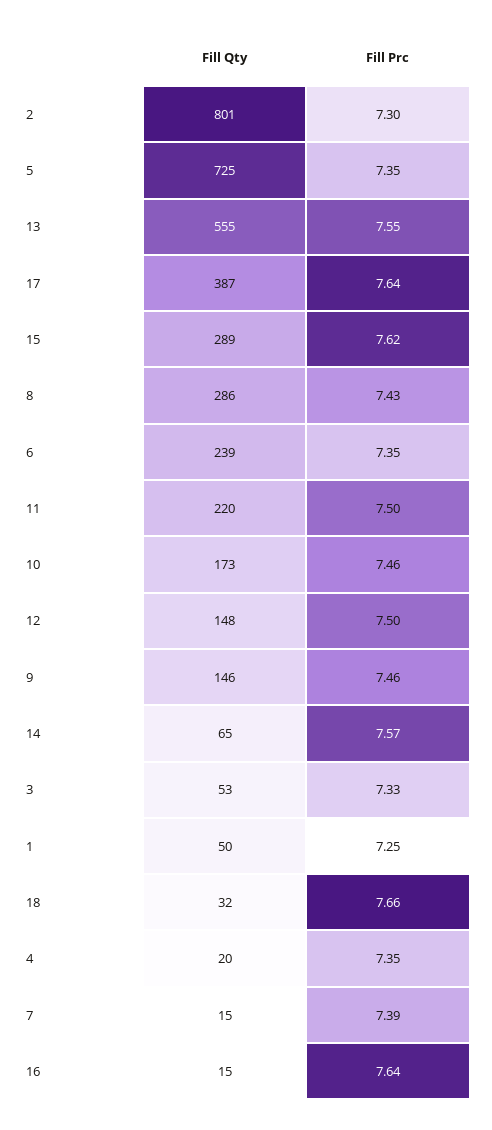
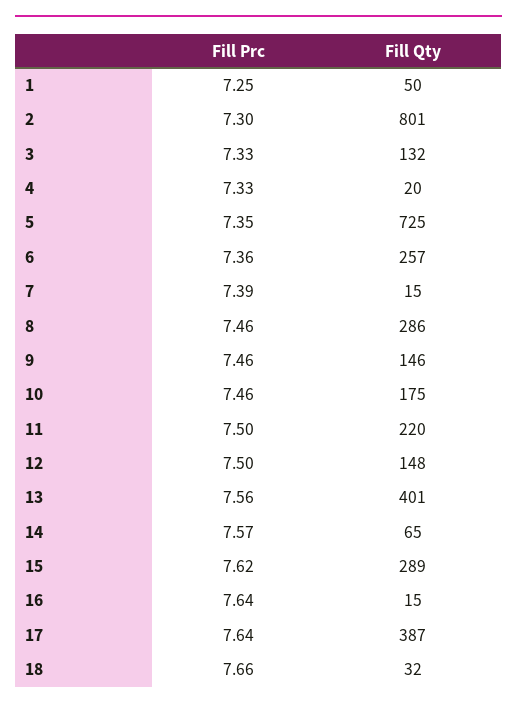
  {
    "Fill Qty": {
      "2": 801,
      "5": 725,
-     "13": 555,
+     "13": 401,
      "17": 387,
      "15": 289,
      "8": 286,
-     "6": 239,
+     "6": 257,
      "11": 220,
-     "10": 173,
+     "10": 175,
      "12": 148,
      "9": 146,
      "14": 65,
-     "3": 53,
+     "3": 132,
      "1": 50,
      "18": 32,
      "4": 20,
      "7": 15,
      "16": 15
    },
    "Fill Prc": {
      "2": 7.3,
      "5": 7.35,
-     "13": 7.55,
+     "13": 7.56,
      "17": 7.64,
      "15": 7.62,
-     "8": 7.43,
+     "8": 7.46,
-     "6": 7.35,
+     "6": 7.36,
      "11": 7.5,
      "10": 7.46,
      "12": 7.5,
      "9": 7.46,
      "14": 7.57,
      "3": 7.33,
      "1": 7.25,
      "18": 7.66,
-     "4": 7.35,
+     "4": 7.33,
      "7": 7.39,
      "16": 7.64
    }
  }

